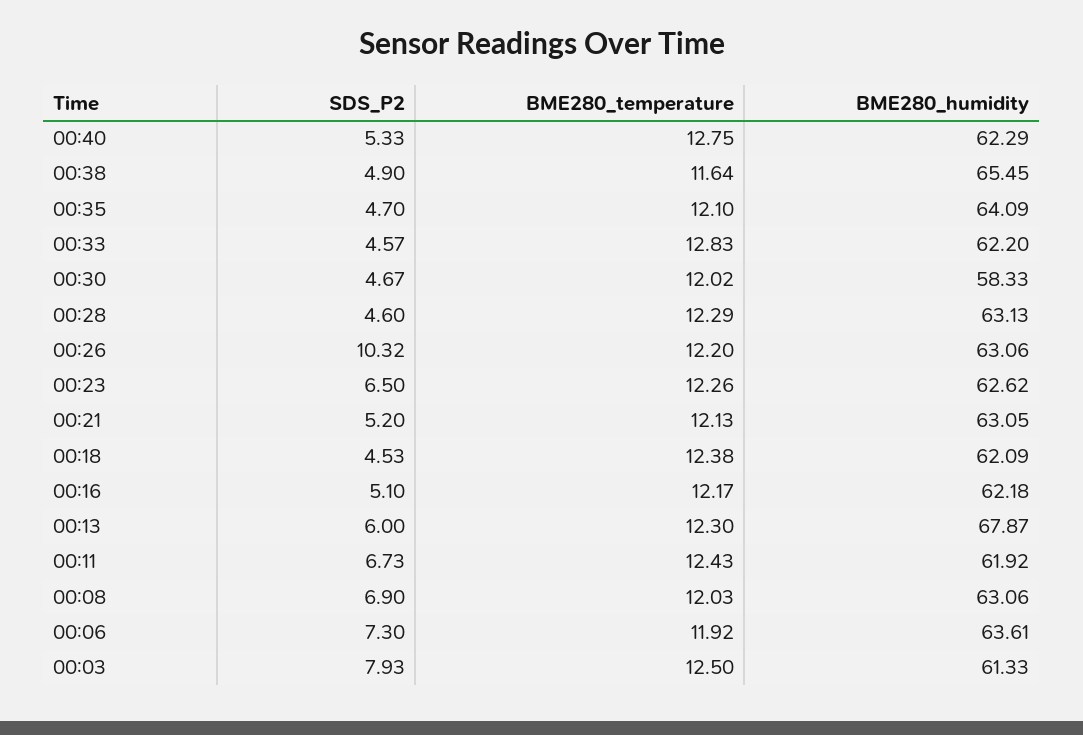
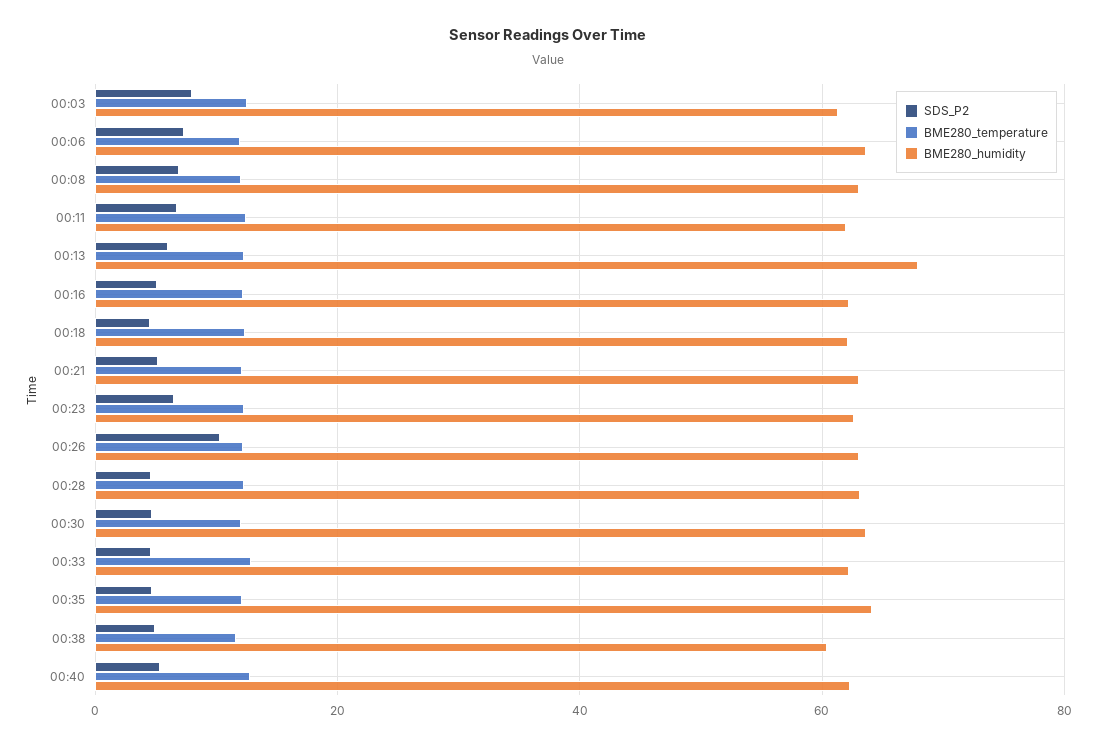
  {
    "SDS_P2": {
      "00:40": 5.33,
      "00:38": 4.9,
      "00:35": 4.7,
      "00:33": 4.57,
      "00:30": 4.67,
      "00:28": 4.6,
      "00:26": 10.32,
      "00:23": 6.5,
      "00:21": 5.2,
      "00:18": 4.53,
      "00:16": 5.1,
      "00:13": 6,
      "00:11": 6.73,
      "00:08": 6.9,
      "00:06": 7.3,
      "00:03": 7.93
    },
    "BME280_temperature": {
      "00:40": 12.75,
      "00:38": 11.64,
      "00:35": 12.1,
      "00:33": 12.83,
      "00:30": 12.02,
      "00:28": 12.29,
      "00:26": 12.2,
      "00:23": 12.26,
      "00:21": 12.13,
      "00:18": 12.38,
      "00:16": 12.17,
      "00:13": 12.3,
      "00:11": 12.43,
      "00:08": 12.03,
      "00:06": 11.92,
      "00:03": 12.5
    },
    "BME280_humidity": {
      "00:40": 62.29,
-     "00:38": 65.45,
+     "00:38": 60,
      "00:35": 64.09,
      "00:33": 62.2,
-     "00:30": 58.33,
+     "00:30": 64,
      "00:28": 63.13,
      "00:26": 63.06,
      "00:23": 62.62,
      "00:21": 63.05,
      "00:18": 62.09,
      "00:16": 62.18,
      "00:13": 67.87,
      "00:11": 61.92,
      "00:08": 63.06,
      "00:06": 63.61,
      "00:03": 61.33
    }
  }

